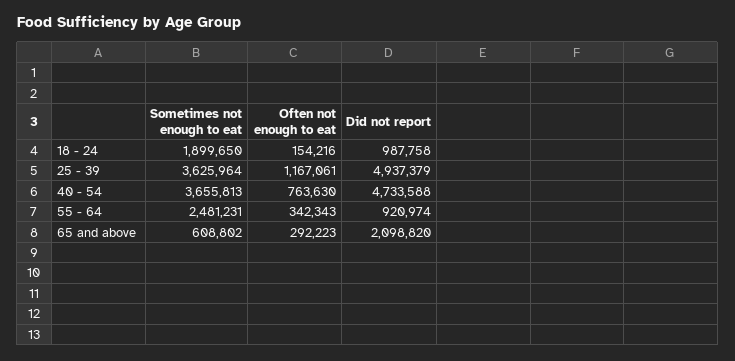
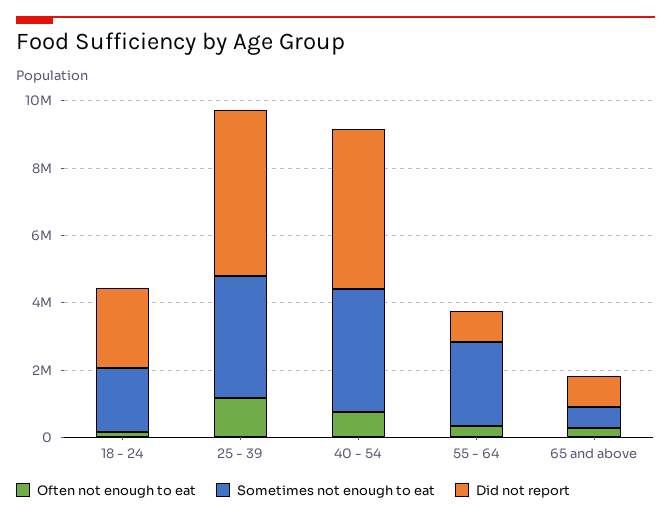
  {
    "Sometimes not enough to eat": {
      "18 - 24": 1899650,
      "25 - 39": 3625964,
      "40 - 54": 3655813,
      "55 - 64": 2481231,
      "65 and above": 608802
    },
    "Often not enough to eat": {
      "18 - 24": 154216,
      "25 - 39": 1167061,
      "40 - 54": 763630,
      "55 - 64": 342343,
      "65 and above": 292223
    },
    "Did not report": {
-     "18 - 24": 987758,
+     "18 - 24": 2500000,
      "25 - 39": 4937379,
      "40 - 54": 4733588,
      "55 - 64": 920974,
-     "65 and above": 2098820
+     "65 and above": 1000000
    }
  }

